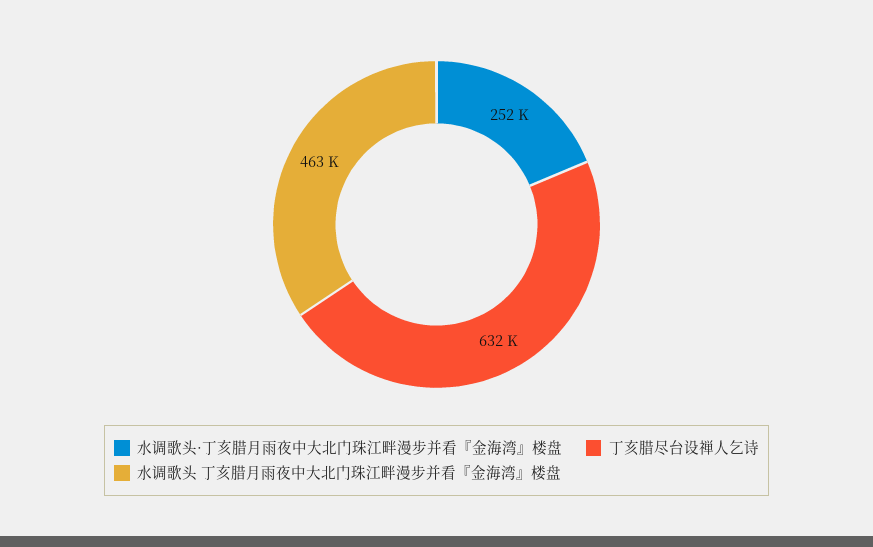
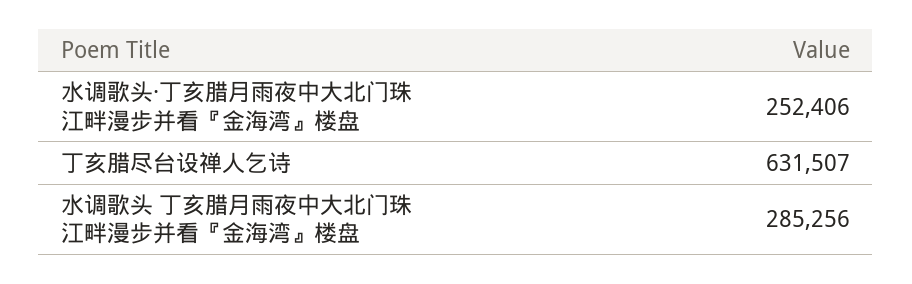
  {
    "水调歌头·丁亥腊月雨夜中大北门珠江畔漫步并看『金海湾』楼盘": 252406,
    "丁亥腊尽台设禅人乞诗": 631507,
-   "水调歌头 丁亥腊月雨夜中大北门珠江畔漫步并看『金海湾』楼盘": 463000
+   "水调歌头 丁亥腊月雨夜中大北门珠江畔漫步并看『金海湾』楼盘": 285256
  }

